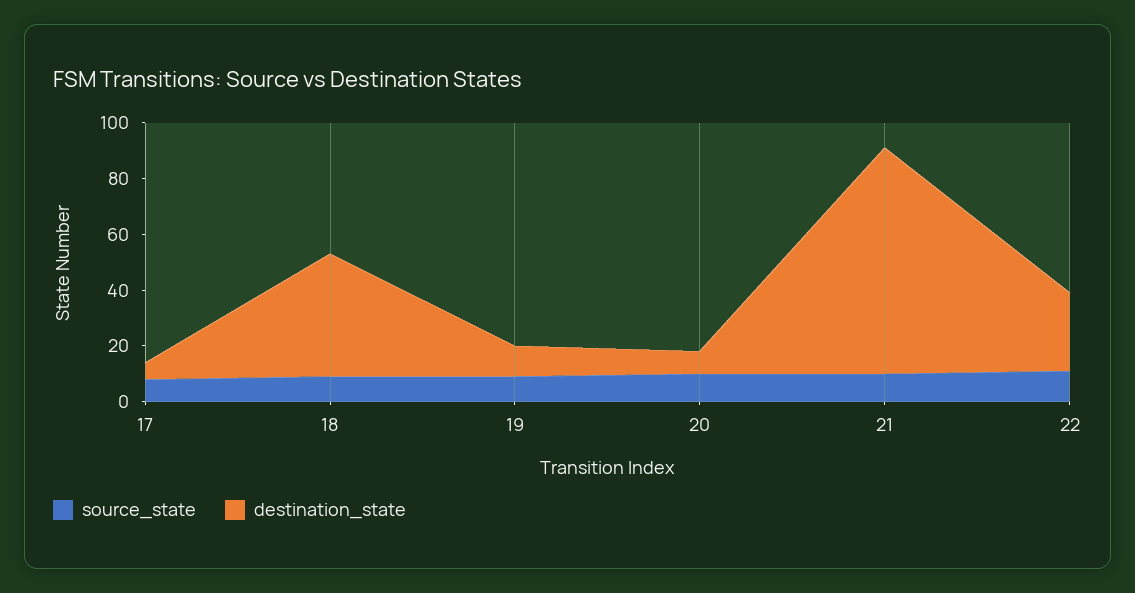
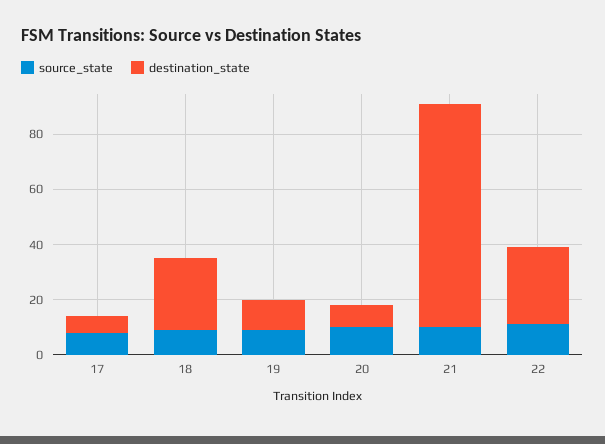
  {
    "source_state": {
      "17": 10,
      "18": 10,
      "19": 10,
      "20": 10,
      "21": 10,
      "22": 10
    },
    "destination_state": {
      "17": 5,
-     "18": 45,
+     "18": 25,
      "19": 10,
      "20": 10,
      "21": 80,
      "22": 30
    }
  }

